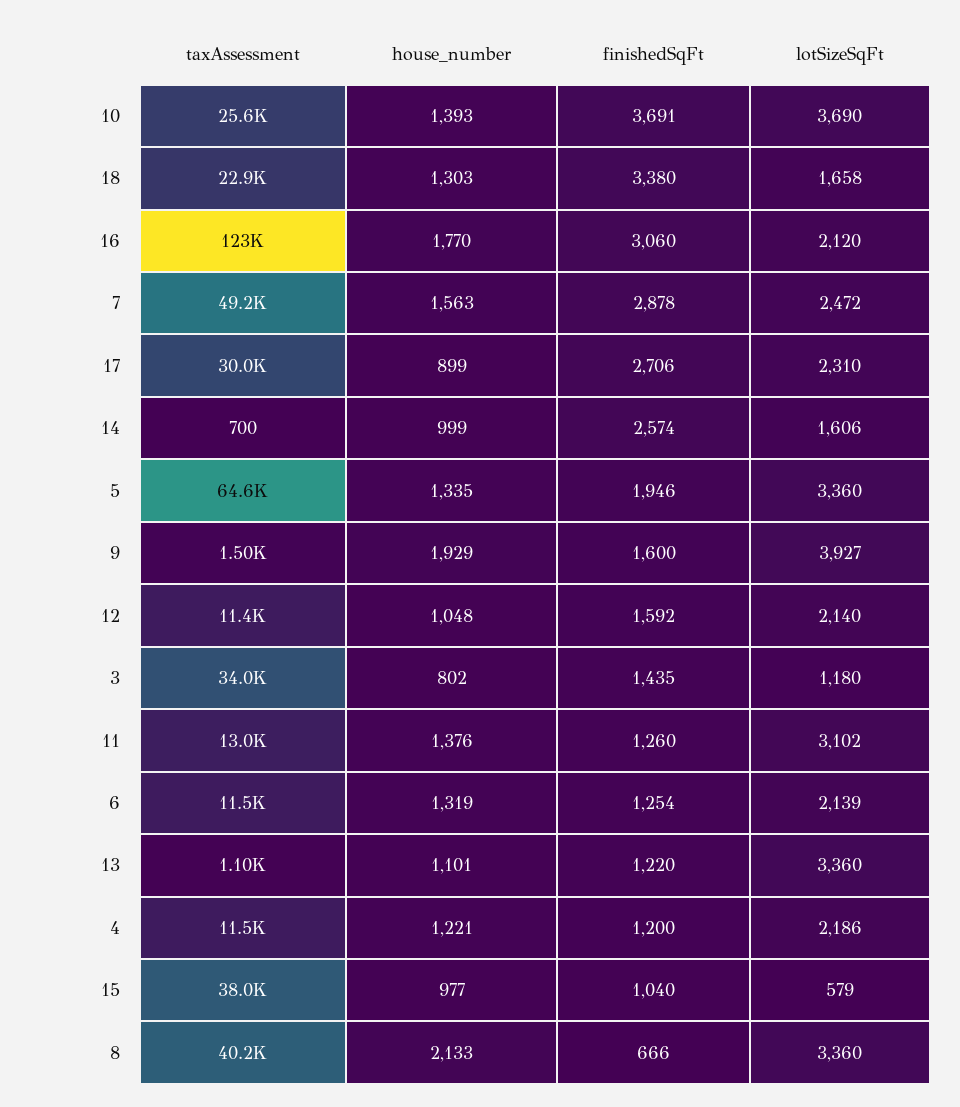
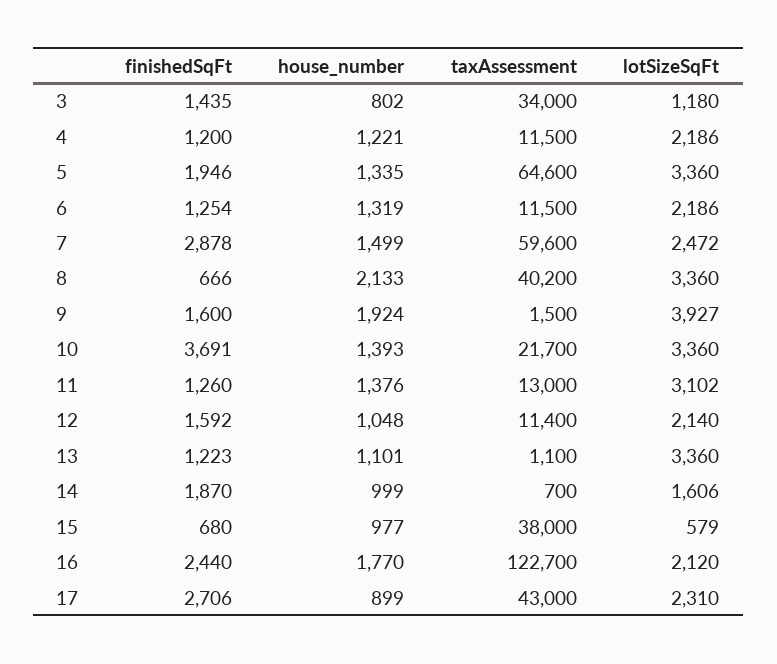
  {
    "taxAssessment": {
-     "10": 25600,
+     "10": 21700,
-     "18": 22900,
      "16": 122700,
-     "7": 49200,
+     "7": 59600,
-     "17": 30000,
+     "17": 43000,
      "14": 700,
      "5": 64600,
      "9": 1500,
      "12": 11400,
      "3": 34000,
      "11": 13000,
      "6": 11500,
      "13": 1100,
      "4": 11500,
      "15": 38000,
      "8": 40200
    },
    "house_number": {
      "10": 1393,
-     "18": 1303,
      "16": 1770,
-     "7": 1563,
+     "7": 1499,
      "17": 899,
      "14": 999,
      "5": 1335,
-     "9": 1929,
+     "9": 1924,
      "12": 1048,
      "3": 802,
      "11": 1376,
      "6": 1319,
      "13": 1101,
      "4": 1221,
      "15": 977,
      "8": 2133
    },
    "finishedSqFt": {
      "10": 3691,
-     "18": 3380,
-     "16": 3060,
+     "16": 2440,
      "7": 2878,
      "17": 2706,
-     "14": 2574,
+     "14": 1870,
      "5": 1946,
      "9": 1600,
      "12": 1592,
      "3": 1435,
      "11": 1260,
      "6": 1254,
-     "13": 1220,
+     "13": 1223,
      "4": 1200,
-     "15": 1040,
+     "15": 680,
      "8": 666
    },
    "lotSizeSqFt": {
-     "10": 3690,
+     "10": 3360,
-     "18": 1658,
      "16": 2120,
      "7": 2472,
      "17": 2310,
      "14": 1606,
      "5": 3360,
      "9": 3927,
      "12": 2140,
      "3": 1180,
      "11": 3102,
-     "6": 2139,
+     "6": 2186,
      "13": 3360,
      "4": 2186,
      "15": 579,
      "8": 3360
    }
  }

